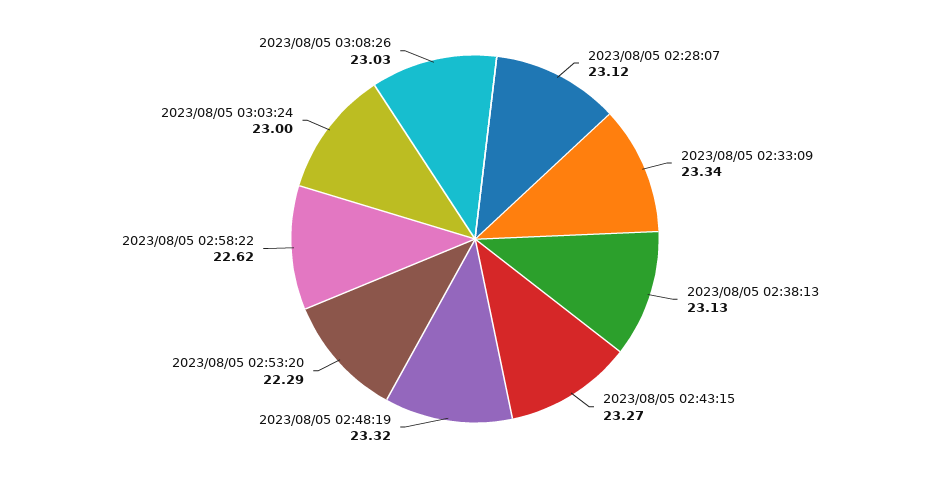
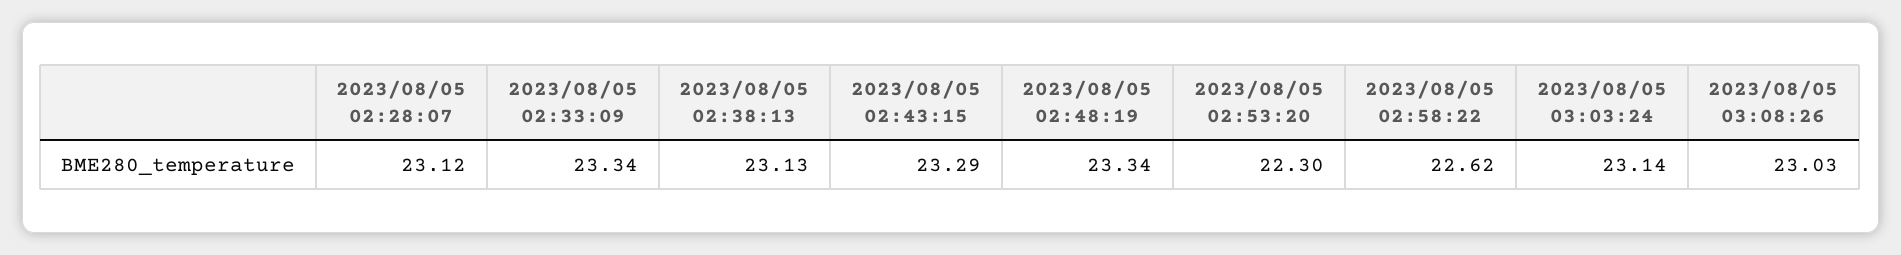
  {
    "2023/08/05 02:28:07": 23.12,
    "2023/08/05 02:33:09": 23.34,
    "2023/08/05 02:38:13": 23.13,
-   "2023/08/05 02:43:15": 23.27,
+   "2023/08/05 02:43:15": 23.29,
-   "2023/08/05 02:48:19": 23.32,
+   "2023/08/05 02:48:19": 23.34,
-   "2023/08/05 02:53:20": 22.29,
+   "2023/08/05 02:53:20": 22.3,
    "2023/08/05 02:58:22": 22.62,
-   "2023/08/05 03:03:24": 23,
+   "2023/08/05 03:03:24": 23.14,
    "2023/08/05 03:08:26": 23.03
  }

